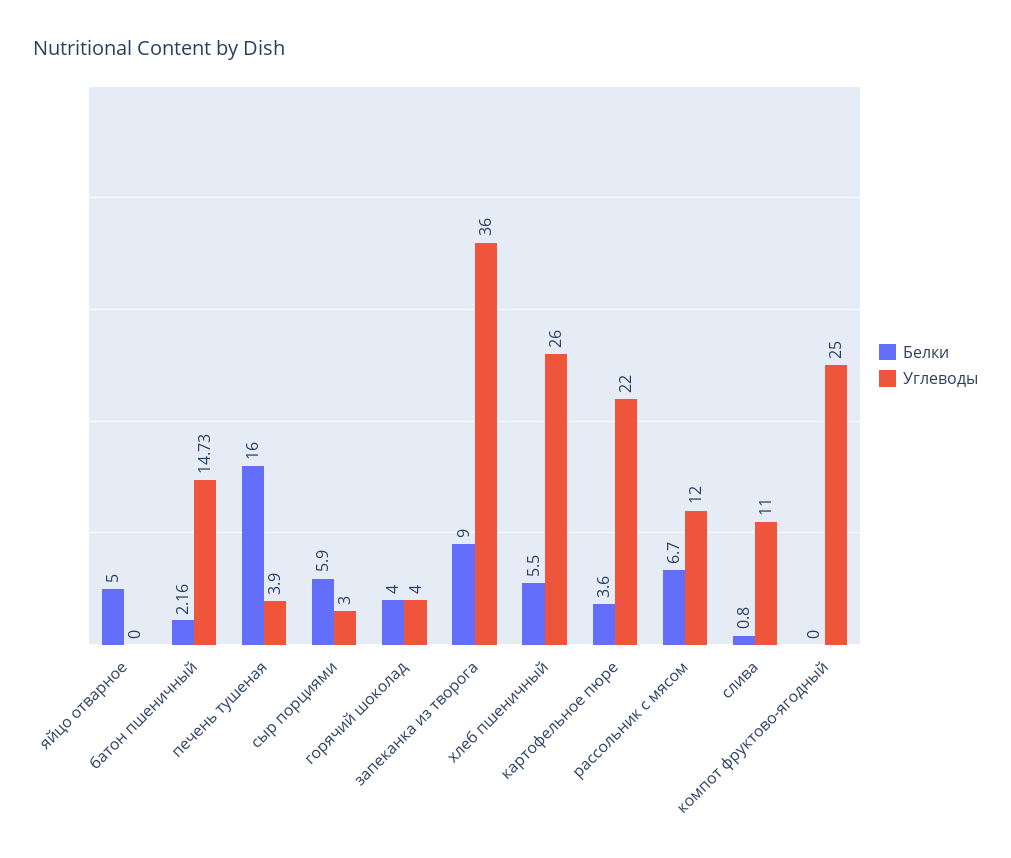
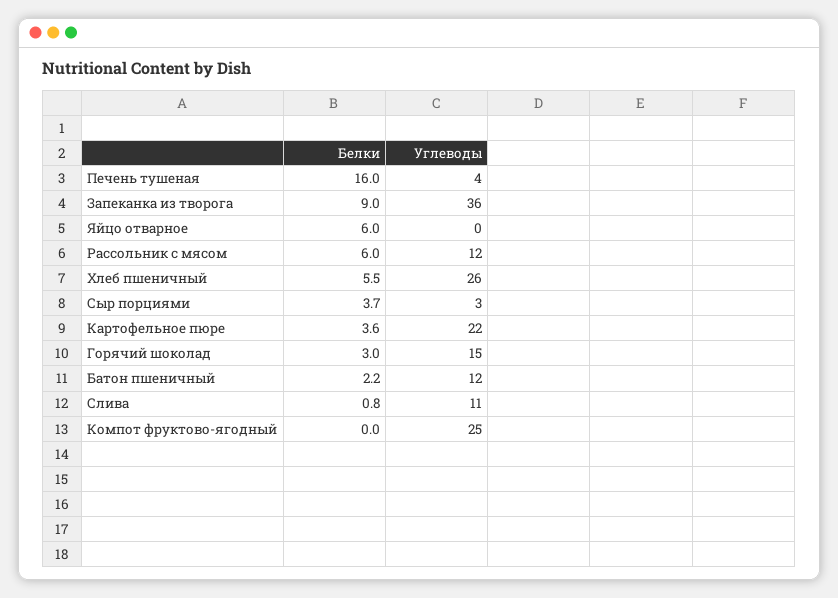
  {
    "Белки": {
-     "яйцо отварное": 5,
+     "яйцо отварное": 6,
      "батон пшеничный": 2.16,
      "печень тушеная": 16,
-     "сыр порциями": 5.9,
+     "сыр порциями": 3.7,
-     "горячий шоколад": 4,
+     "горячий шоколад": 3,
      "запеканка из творога": 9,
      "хлеб пшеничный": 5.5,
      "картофельное пюре": 3.6,
-     "рассольник с мясом": 6.7,
+     "рассольник с мясом": 6,
      "слива": 0.8,
      "компот фруктово-ягодный": 0
    },
    "Углеводы": {
      "яйцо отварное": 0,
-     "батон пшеничный": 14.73,
+     "батон пшеничный": 12,
      "печень тушеная": 3.9,
      "сыр порциями": 3,
-     "горячий шоколад": 4,
+     "горячий шоколад": 15,
      "запеканка из творога": 36,
      "хлеб пшеничный": 26,
      "картофельное пюре": 22,
      "рассольник с мясом": 12,
      "слива": 11,
      "компот фруктово-ягодный": 25
    }
  }

